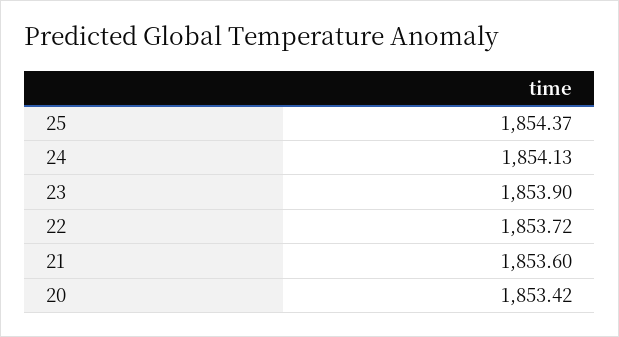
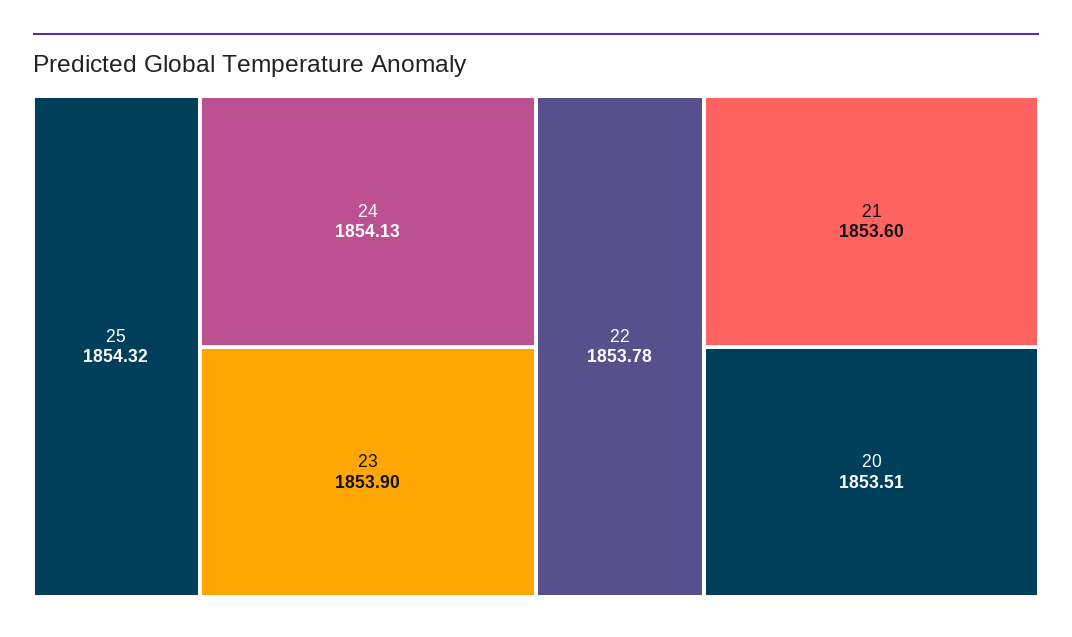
  {
-   "25": 1854.37,
+   "25": 1854.32,
    "24": 1854.13,
    "23": 1853.9,
-   "22": 1853.72,
+   "22": 1853.78,
    "21": 1853.6,
-   "20": 1853.42
+   "20": 1853.51
  }

